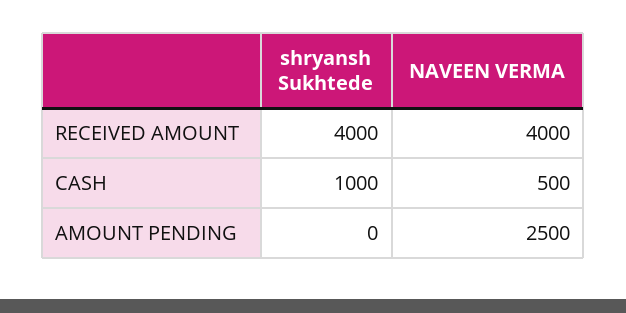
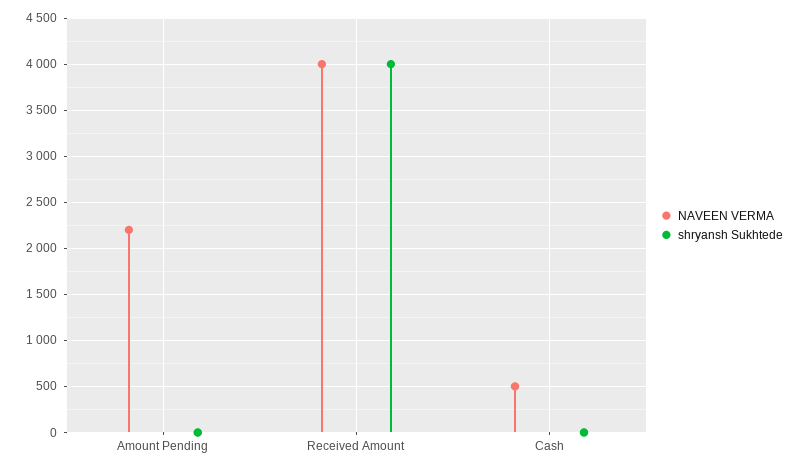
  {
    "shryansh Sukhtede": {
      "RECEIVED AMOUNT": 4000,
-     "CASH": 1000,
+     "CASH": 0,
      "AMOUNT PENDING": 0
    },
    "NAVEEN VERMA": {
      "RECEIVED AMOUNT": 4000,
      "CASH": 500,
-     "AMOUNT PENDING": 2500
+     "AMOUNT PENDING": 2200
    }
  }

